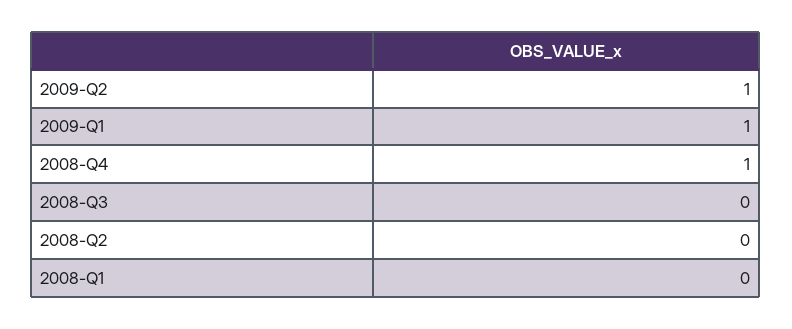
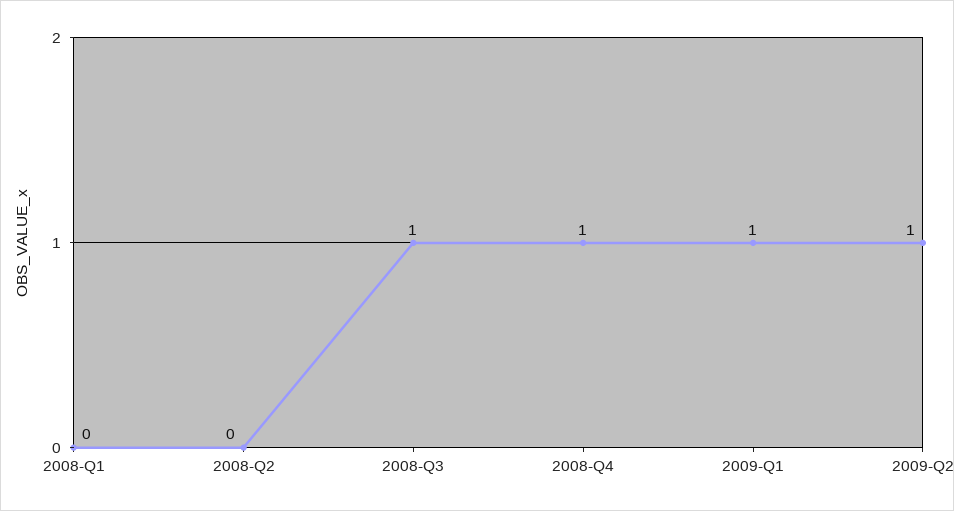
  {
    "2009-Q2": 1,
    "2009-Q1": 1,
    "2008-Q4": 1,
-   "2008-Q3": 0,
+   "2008-Q3": 1,
    "2008-Q2": 0,
    "2008-Q1": 0
  }

